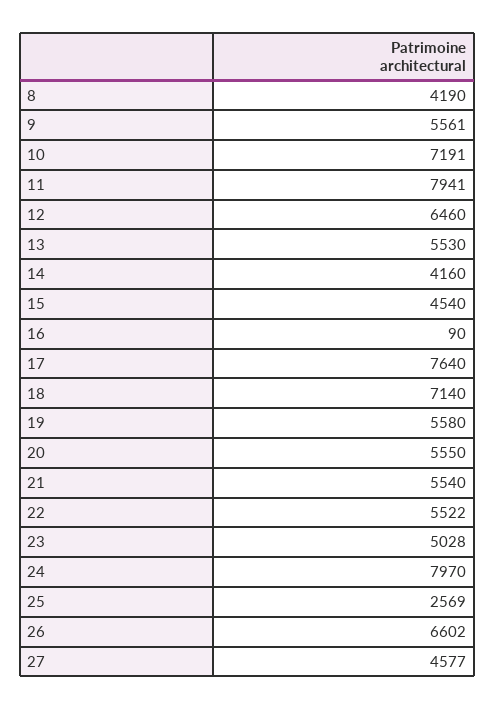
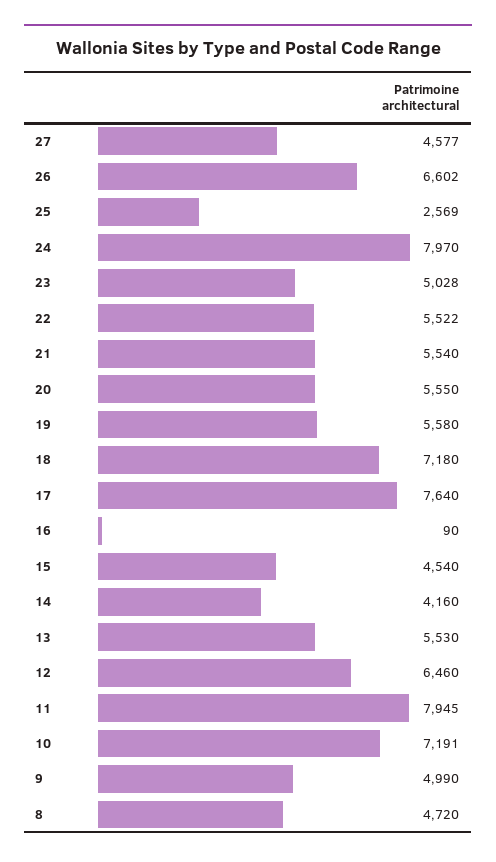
  {
-   "8": 4190,
+   "8": 4720,
-   "9": 5561,
+   "9": 4990,
    "10": 7191,
-   "11": 7941,
+   "11": 7945,
    "12": 6460,
    "13": 5530,
    "14": 4160,
    "15": 4540,
    "16": 90,
    "17": 7640,
-   "18": 7140,
+   "18": 7180,
    "19": 5580,
    "20": 5550,
    "21": 5540,
    "22": 5522,
    "23": 5028,
    "24": 7970,
    "25": 2569,
    "26": 6602,
    "27": 4577
  }

